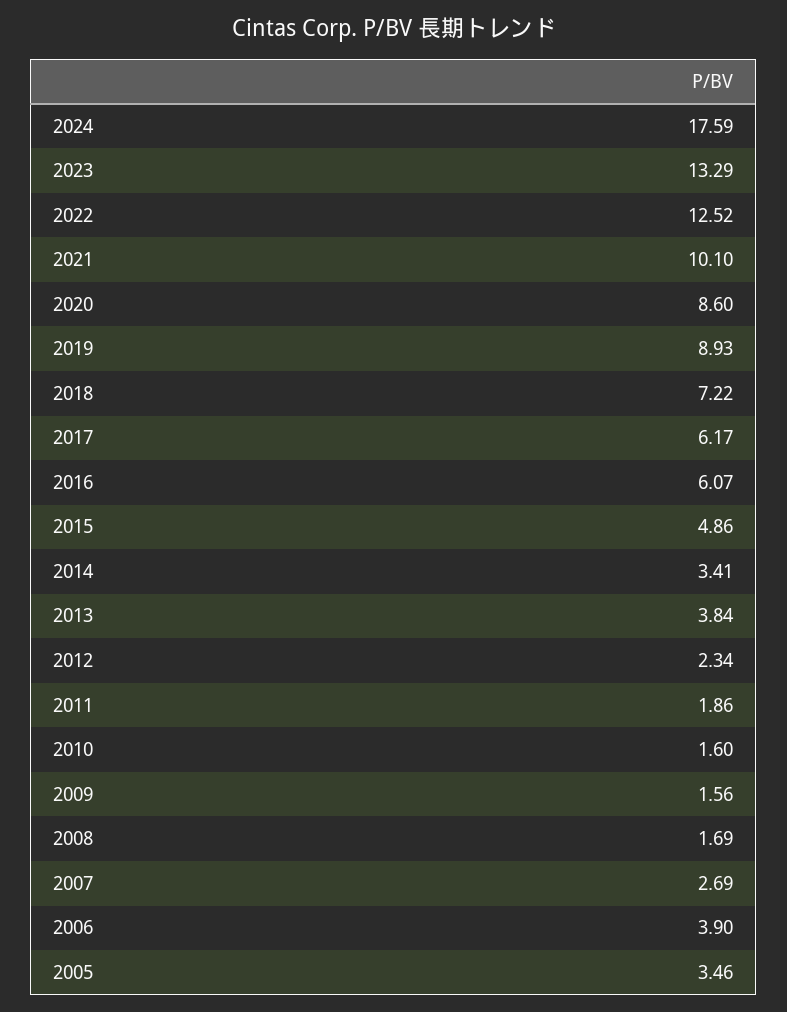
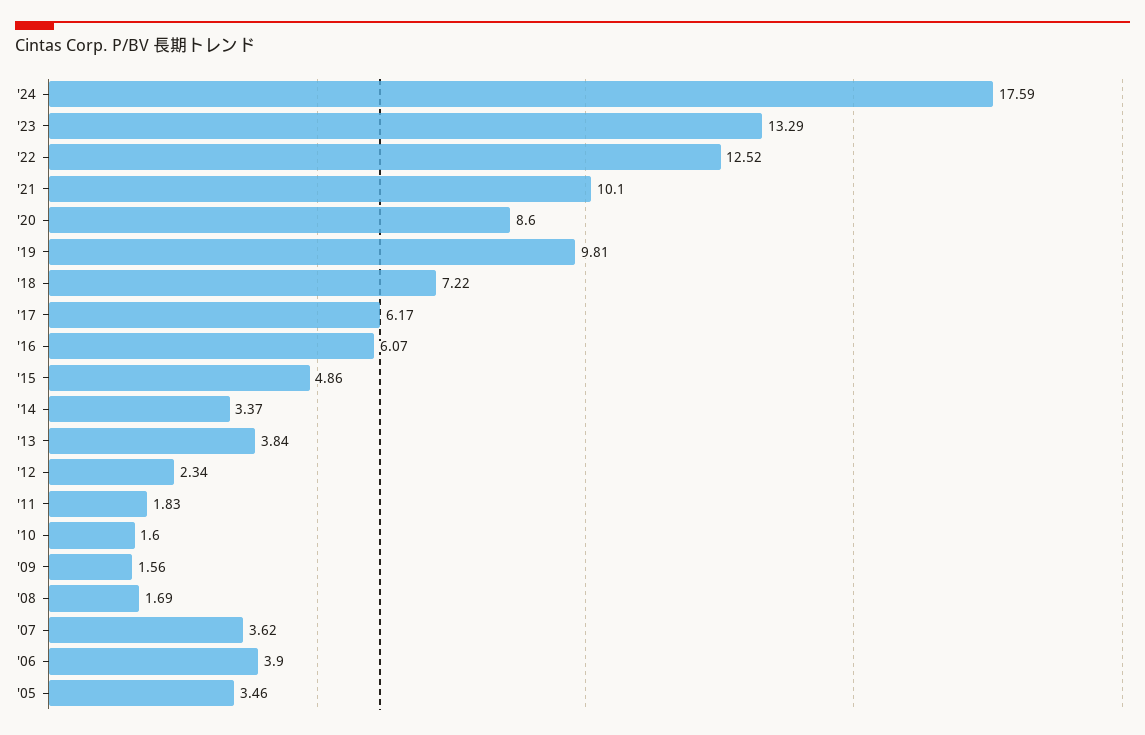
  {
    "2024": 17.59,
    "2023": 13.29,
    "2022": 12.52,
    "2021": 10.1,
    "2020": 8.6,
-   "2019": 8.93,
+   "2019": 9.81,
    "2018": 7.22,
    "2017": 6.17,
    "2016": 6.07,
    "2015": 4.86,
-   "2014": 3.41,
+   "2014": 3.37,
    "2013": 3.84,
    "2012": 2.34,
-   "2011": 1.86,
+   "2011": 1.83,
    "2010": 1.6,
    "2009": 1.56,
    "2008": 1.69,
-   "2007": 2.69,
+   "2007": 3.62,
    "2006": 3.9,
    "2005": 3.46
  }

